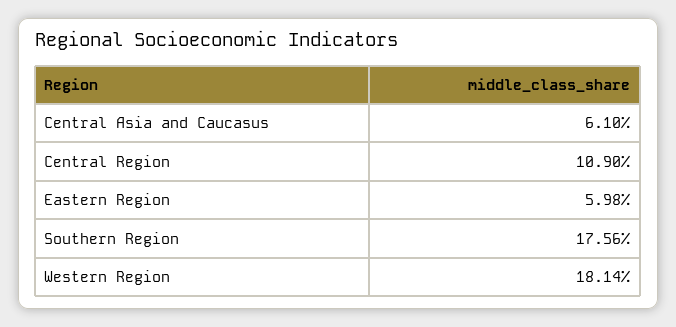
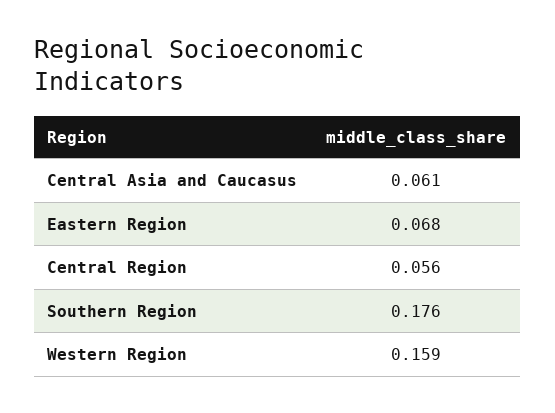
  {
    "Central Asia and Caucasus": 0.061,
-   "Central Region": 0.109,
+   "Central Region": 0.056,
-   "Eastern Region": 0.0598,
+   "Eastern Region": 0.068,
    "Southern Region": 0.1756,
-   "Western Region": 0.1814
+   "Western Region": 0.159
  }

